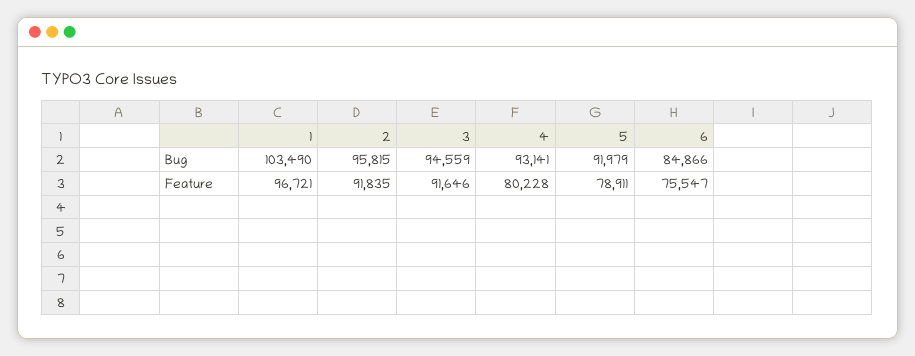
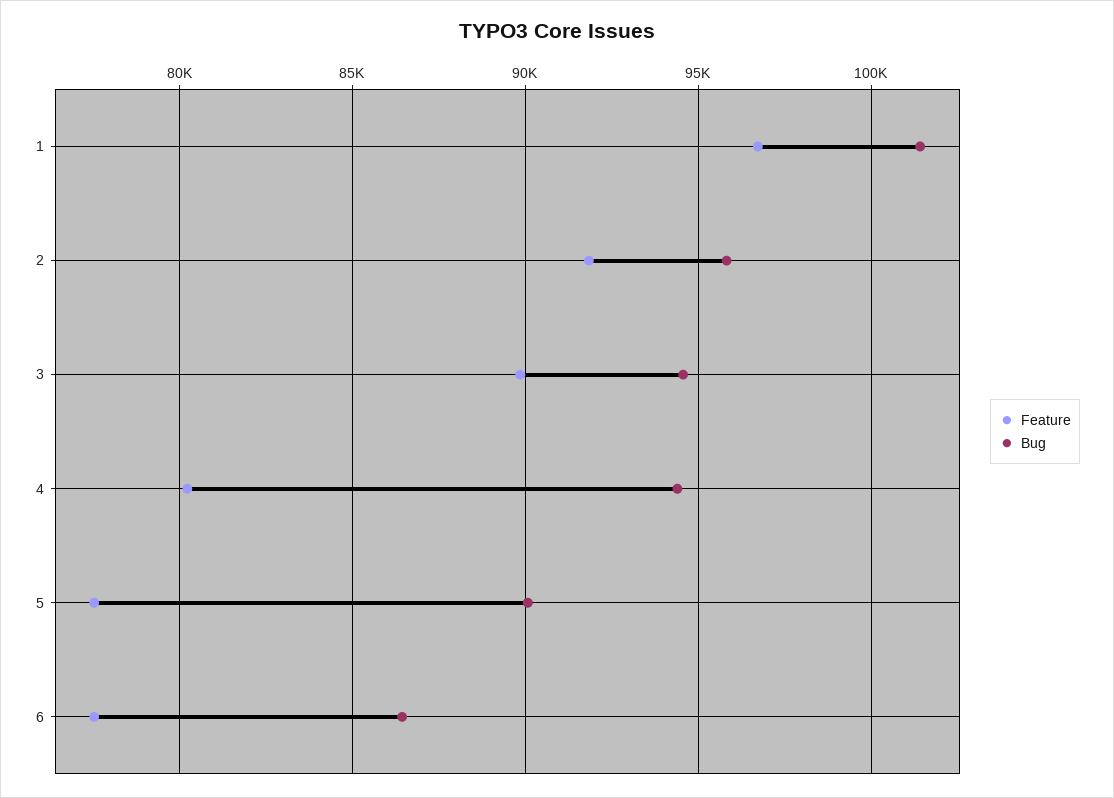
  {
    "Bug": {
-     "1": 103490,
+     "1": 101500,
      "2": 95815,
      "3": 94559,
-     "4": 93141,
+     "4": 94500,
-     "5": 91979,
+     "5": 90000,
-     "6": 84866
+     "6": 86500
    },
    "Feature": {
      "1": 96721,
      "2": 91835,
-     "3": 91646,
+     "3": 90000,
      "4": 80228,
-     "5": 78911,
+     "5": 77500,
-     "6": 75547
+     "6": 77500
    }
  }

